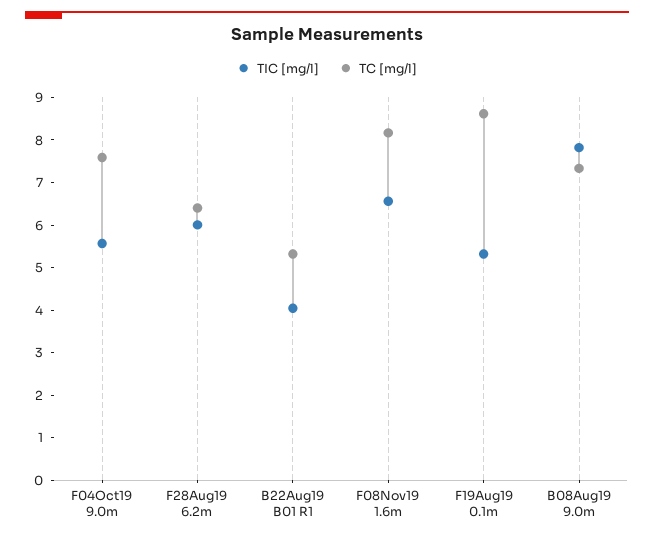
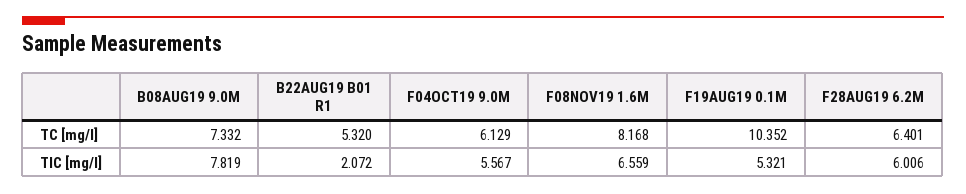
  {
    "TIC [mg/l]": {
      "F04Oct19 9.0m": 5.567,
      "F28Aug19 6.2m": 6.006,
-     "B22Aug19 B01 R1": 4,
+     "B22Aug19 B01 R1": 2.072,
      "F08Nov19 1.6m": 6.559,
      "F19Aug19 0.1m": 5.321,
      "B08Aug19 9.0m": 7.819
    },
    "TC [mg/l]": {
-     "F04Oct19 9.0m": 7.6,
+     "F04Oct19 9.0m": 6.129,
      "F28Aug19 6.2m": 6.401,
      "B22Aug19 B01 R1": 5.32,
      "F08Nov19 1.6m": 8.168,
-     "F19Aug19 0.1m": 8.6,
+     "F19Aug19 0.1m": 10.352,
      "B08Aug19 9.0m": 7.332
    }
  }

